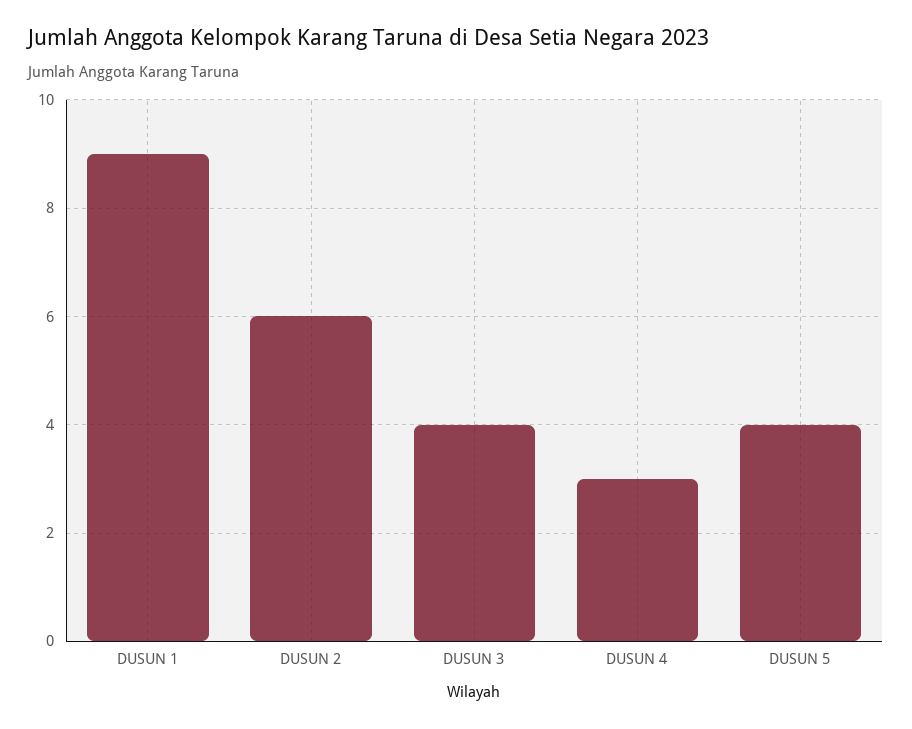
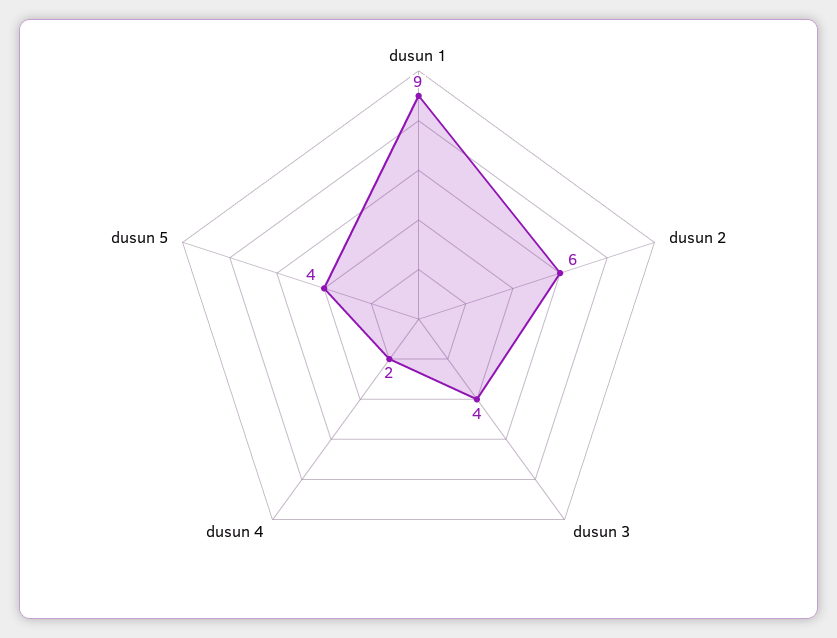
  {
    "DUSUN 1": 9,
    "DUSUN 2": 6,
    "DUSUN 3": 4,
-   "DUSUN 4": 3,
+   "DUSUN 4": 2,
    "DUSUN 5": 4
  }

